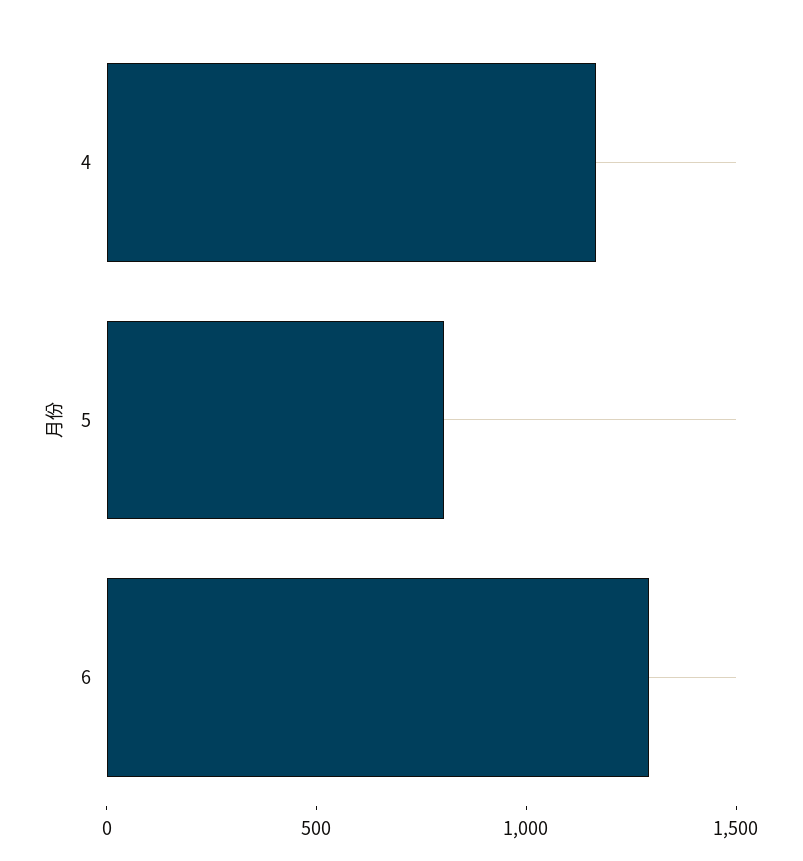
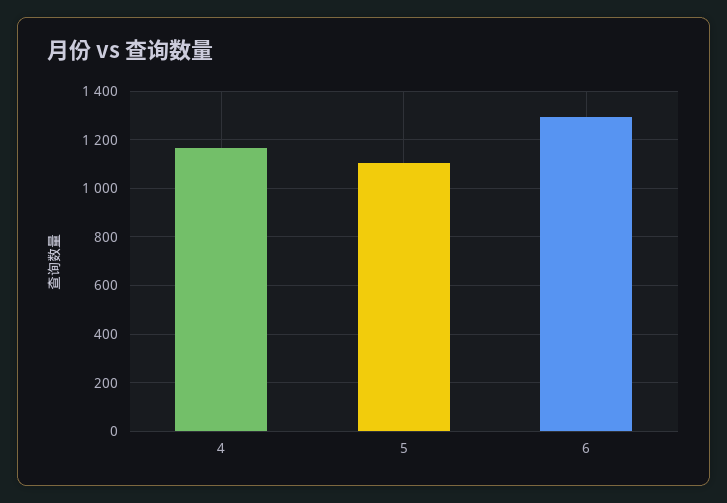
  {
    "4": 1175,
-   "5": 800,
+   "5": 1100,
    "6": 1300
  }

